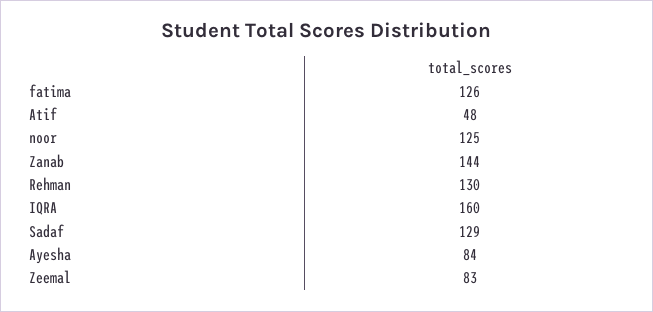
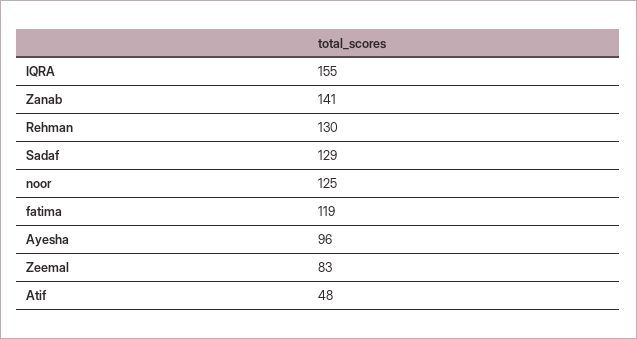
  {
-   "fatima": 126,
+   "fatima": 119,
    "Atif": 48,
    "noor": 125,
-   "Zanab": 144,
+   "Zanab": 141,
    "Rehman": 130,
-   "IQRA": 160,
+   "IQRA": 155,
    "Sadaf": 129,
-   "Ayesha": 84,
+   "Ayesha": 96,
    "Zeemal": 83
  }

